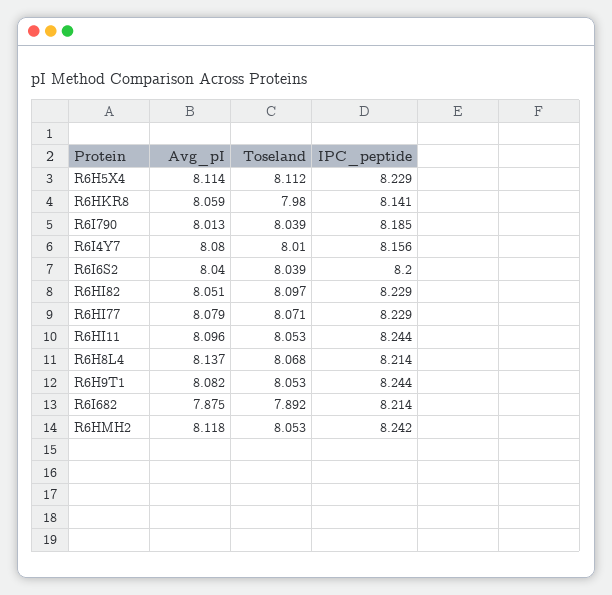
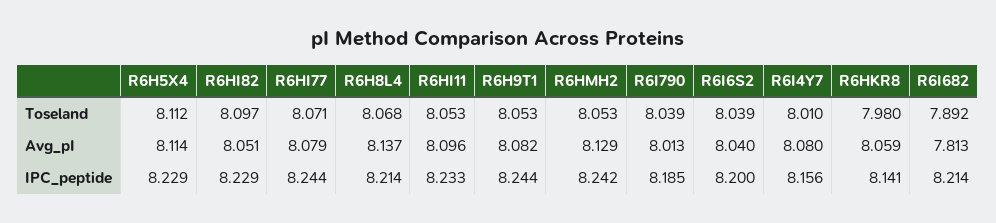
  {
    "Avg_pI": {
      "R6H5X4": 8.114,
      "R6HKR8": 8.059,
      "R6I790": 8.013,
      "R6I4Y7": 8.08,
      "R6I6S2": 8.04,
      "R6HI82": 8.051,
      "R6HI77": 8.079,
      "R6HI11": 8.096,
      "R6H8L4": 8.137,
      "R6H9T1": 8.082,
-     "R6I682": 7.875,
+     "R6I682": 7.813,
-     "R6HMH2": 8.118
+     "R6HMH2": 8.129
    },
    "Toseland": {
      "R6H5X4": 8.112,
      "R6HKR8": 7.98,
      "R6I790": 8.039,
      "R6I4Y7": 8.01,
      "R6I6S2": 8.039,
      "R6HI82": 8.097,
      "R6HI77": 8.071,
      "R6HI11": 8.053,
      "R6H8L4": 8.068,
      "R6H9T1": 8.053,
      "R6I682": 7.892,
      "R6HMH2": 8.053
    },
    "IPC_peptide": {
      "R6H5X4": 8.229,
      "R6HKR8": 8.141,
      "R6I790": 8.185,
      "R6I4Y7": 8.156,
      "R6I6S2": 8.2,
      "R6HI82": 8.229,
-     "R6HI77": 8.229,
+     "R6HI77": 8.244,
-     "R6HI11": 8.244,
+     "R6HI11": 8.233,
      "R6H8L4": 8.214,
      "R6H9T1": 8.244,
      "R6I682": 8.214,
      "R6HMH2": 8.242
    }
  }

